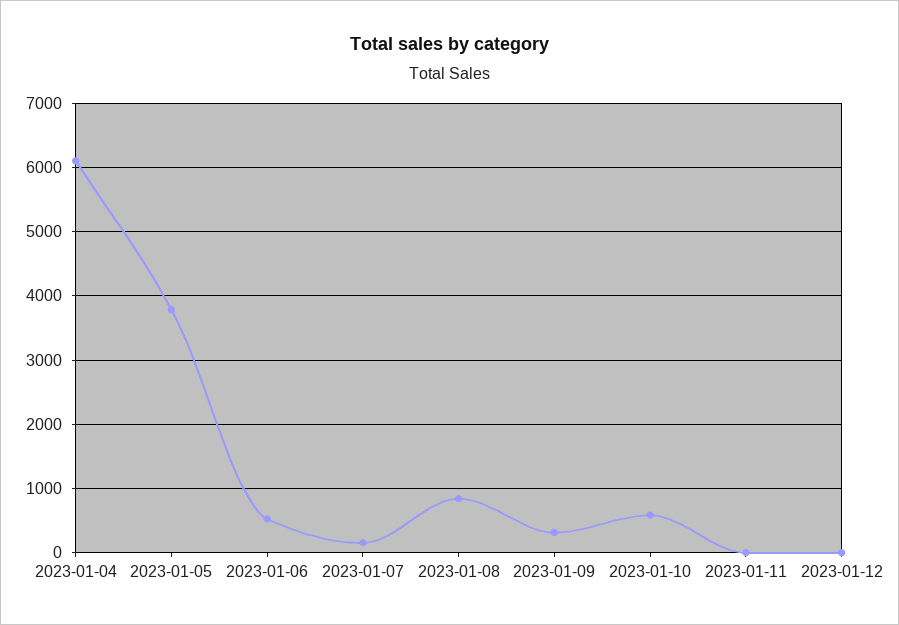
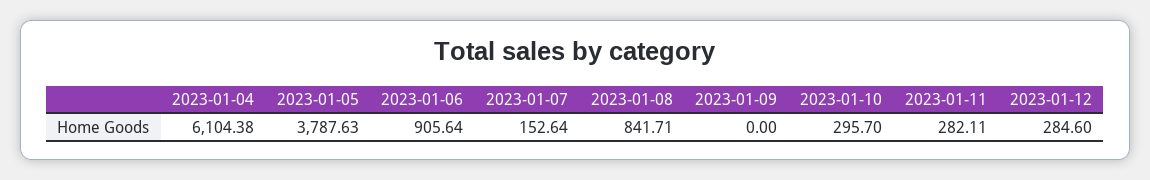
  {
    "2023-01-04": 6104.38,
    "2023-01-05": 3787.63,
-   "2023-01-06": 500,
+   "2023-01-06": 905.64,
    "2023-01-07": 152.64,
    "2023-01-08": 841.71,
-   "2023-01-09": 300,
+   "2023-01-09": 0,
-   "2023-01-10": 600,
+   "2023-01-10": 295.7,
-   "2023-01-11": 0,
+   "2023-01-11": 282.11,
-   "2023-01-12": 0
+   "2023-01-12": 284.6
  }

